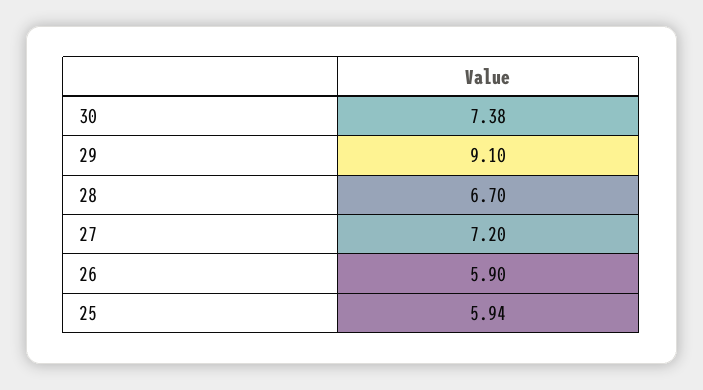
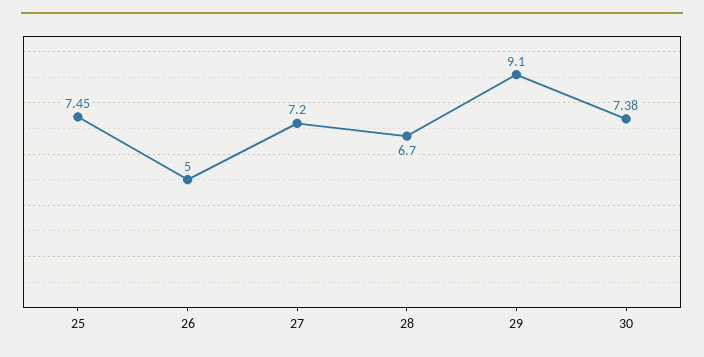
  {
    "30": 7.38,
    "29": 9.1,
    "28": 6.7,
    "27": 7.2,
-   "26": 5.9,
+   "26": 5,
-   "25": 5.94
+   "25": 7.45
  }

